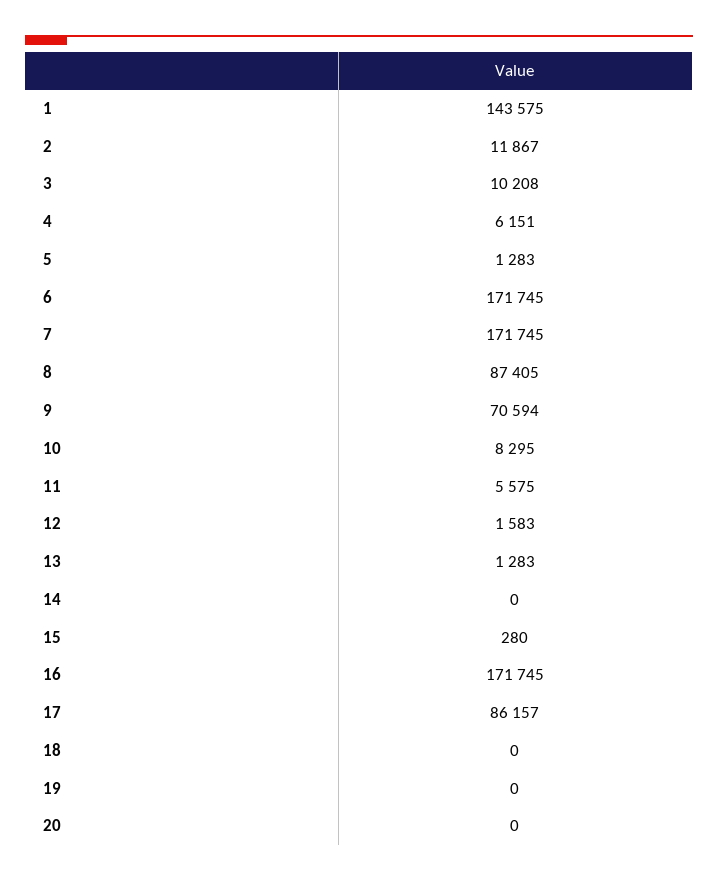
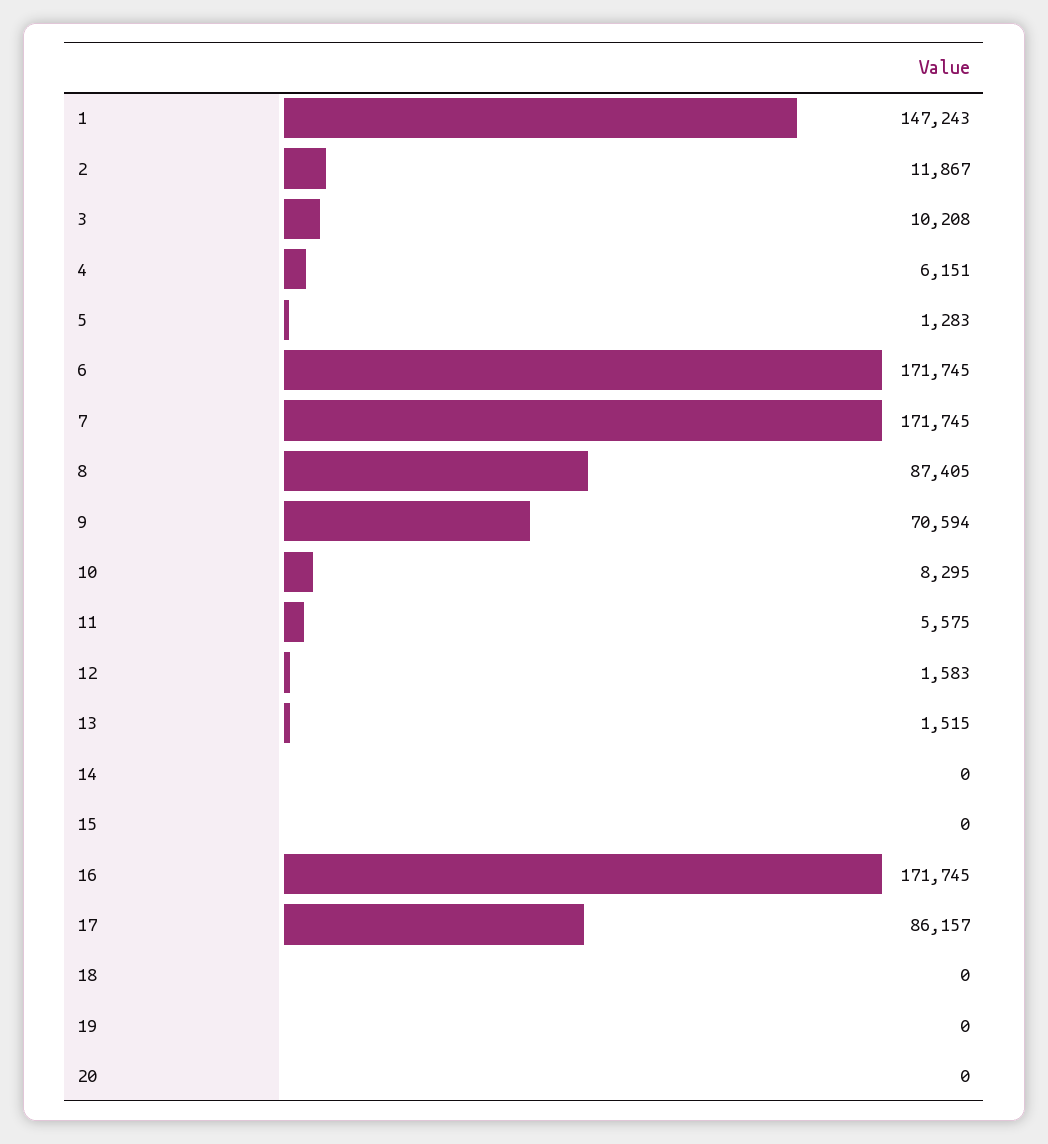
  {
-   "1": 143575,
+   "1": 147243,
    "2": 11867,
    "3": 10208,
    "4": 6151,
    "5": 1283,
    "6": 171745,
    "7": 171745,
    "8": 87405,
    "9": 70594,
    "10": 8295,
    "11": 5575,
    "12": 1583,
-   "13": 1283,
+   "13": 1515,
    "14": 0,
-   "15": 280,
+   "15": 0,
    "16": 171745,
    "17": 86157,
    "18": 0,
    "19": 0,
    "20": 0
  }

